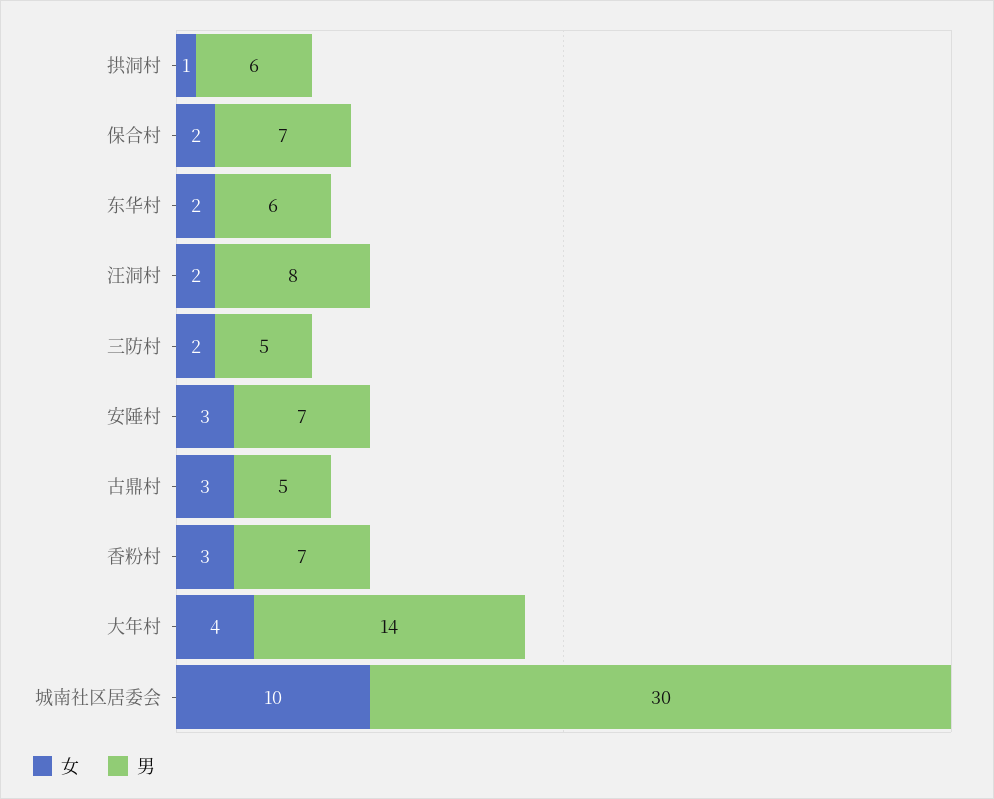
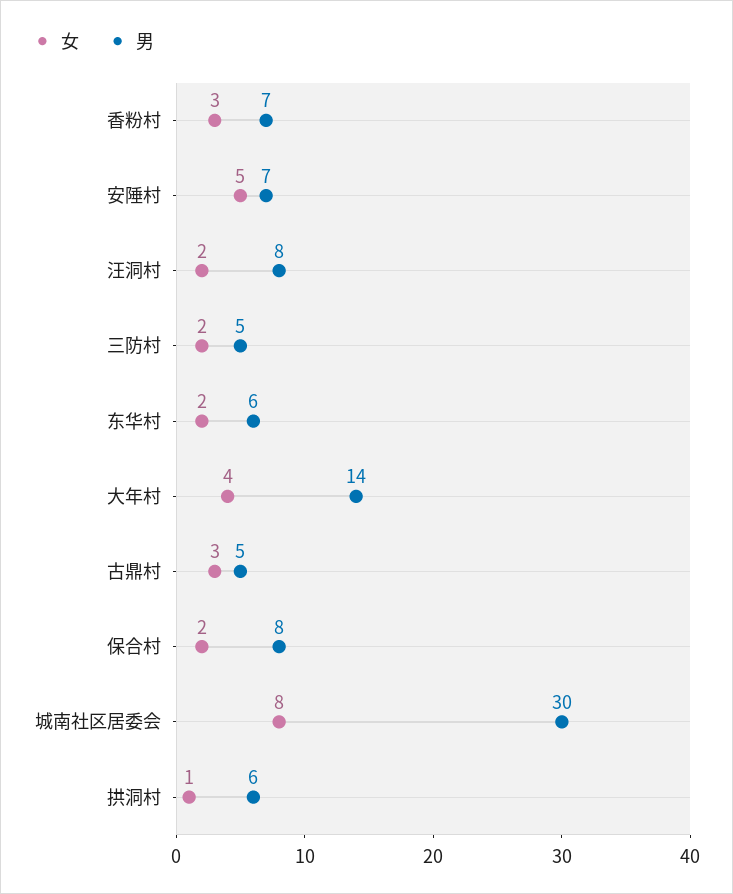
  {
    "女": {
      "拱洞村": 1,
      "保合村": 2,
      "东华村": 2,
      "汪洞村": 2,
      "三防村": 2,
-     "安陲村": 3,
+     "安陲村": 5,
      "古鼎村": 3,
      "香粉村": 3,
      "大年村": 4,
-     "城南社区居委会": 10
+     "城南社区居委会": 8
    },
    "男": {
      "拱洞村": 6,
-     "保合村": 7,
+     "保合村": 8,
      "东华村": 6,
      "汪洞村": 8,
      "三防村": 5,
      "安陲村": 7,
      "古鼎村": 5,
      "香粉村": 7,
      "大年村": 14,
      "城南社区居委会": 30
    }
  }

